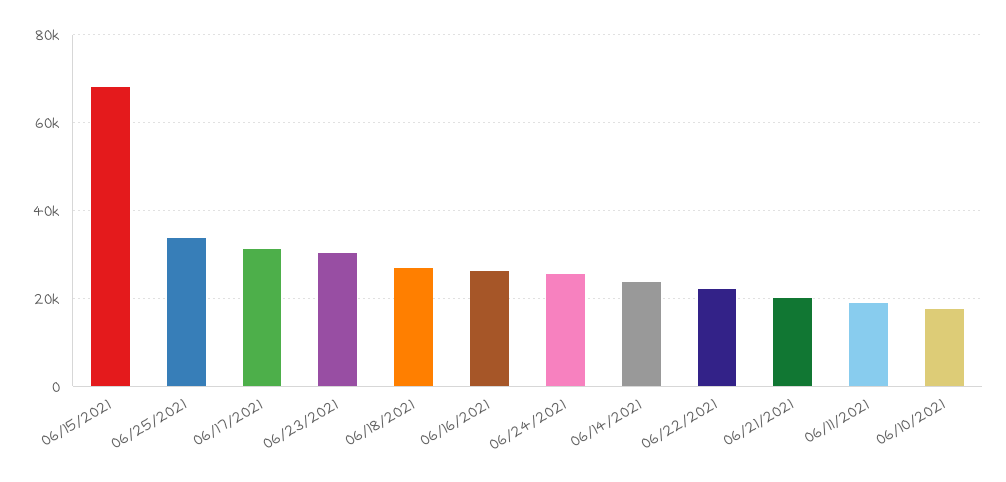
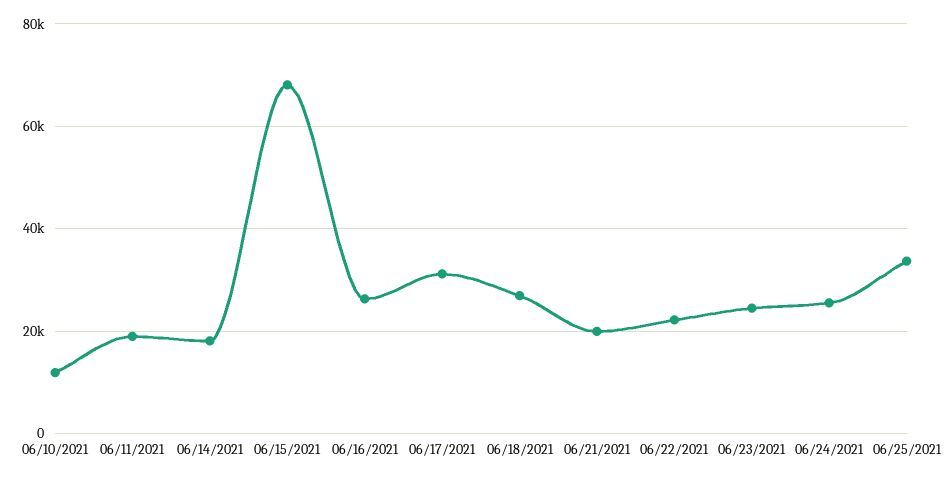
  {
    "06/15/2021": 68000,
    "06/25/2021": 34000,
    "06/17/2021": 32000,
-   "06/23/2021": 30000,
+   "06/23/2021": 24000,
    "06/18/2021": 26000,
    "06/16/2021": 26000,
    "06/24/2021": 26000,
-   "06/14/2021": 24000,
+   "06/14/2021": 18000,
    "06/22/2021": 22000,
    "06/21/2021": 20000,
    "06/11/2021": 20000,
-   "06/10/2021": 18000
+   "06/10/2021": 12000
  }

